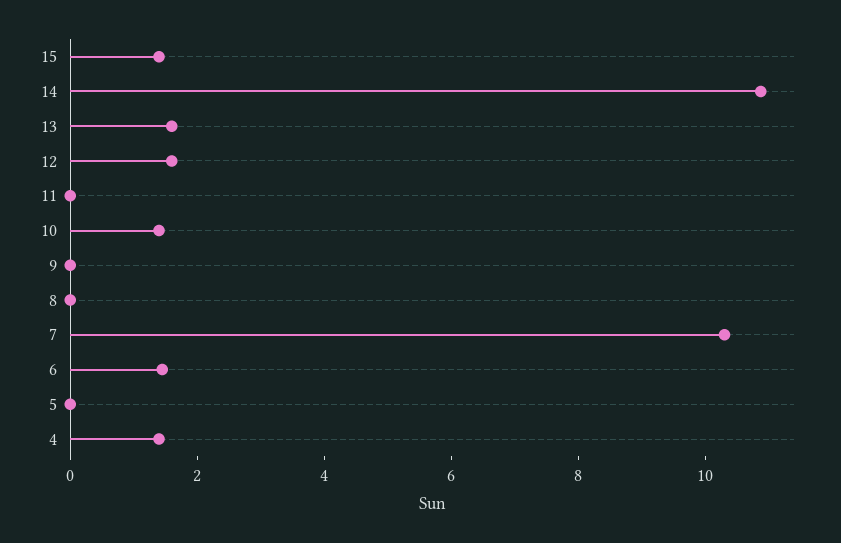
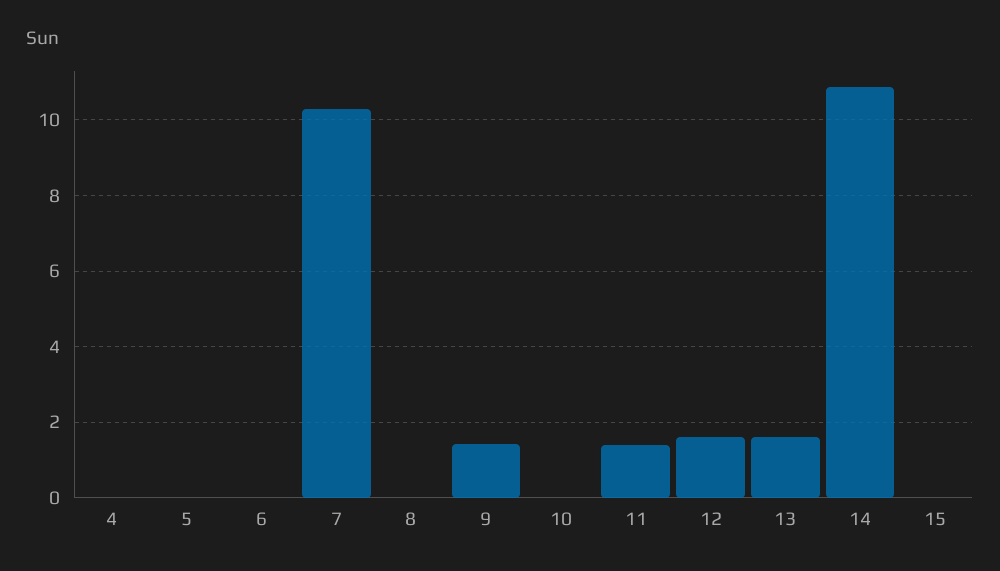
  {
-   "15": 1.5,
+   "15": 0,
    "14": 10.8,
    "13": 1.6,
    "12": 1.6,
-   "11": 0,
+   "11": 1.4,
-   "10": 1.5,
+   "10": 0,
-   "9": 0,
+   "9": 1.4,
    "8": 0,
    "7": 10.4,
-   "6": 1.5,
+   "6": 0,
    "5": 0,
-   "4": 1.5
+   "4": 0
  }

